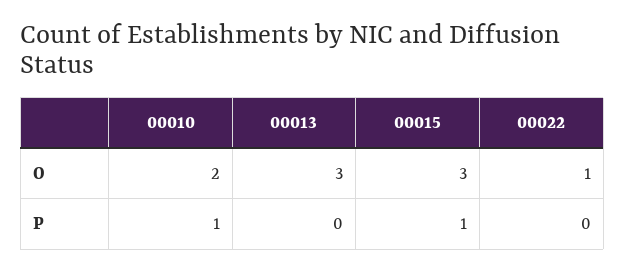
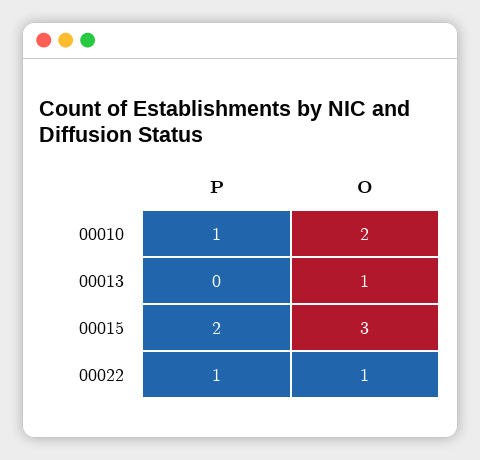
  {
    "00010": {
      "O": 2,
      "P": 1
    },
    "00013": {
-     "O": 3,
+     "O": 1,
      "P": 0
    },
    "00015": {
      "O": 3,
-     "P": 1
+     "P": 2
    },
    "00022": {
      "O": 1,
-     "P": 0
+     "P": 1
    }
  }

